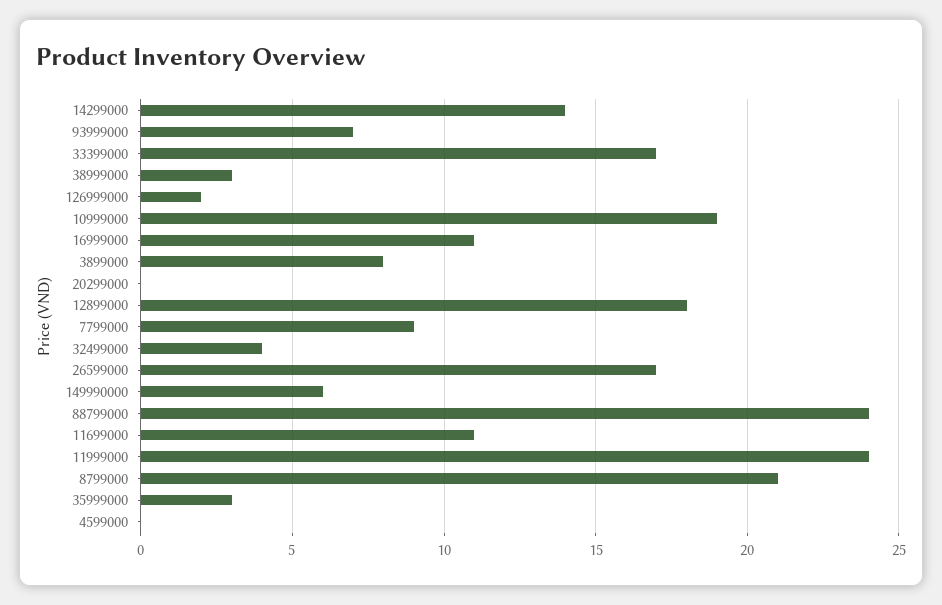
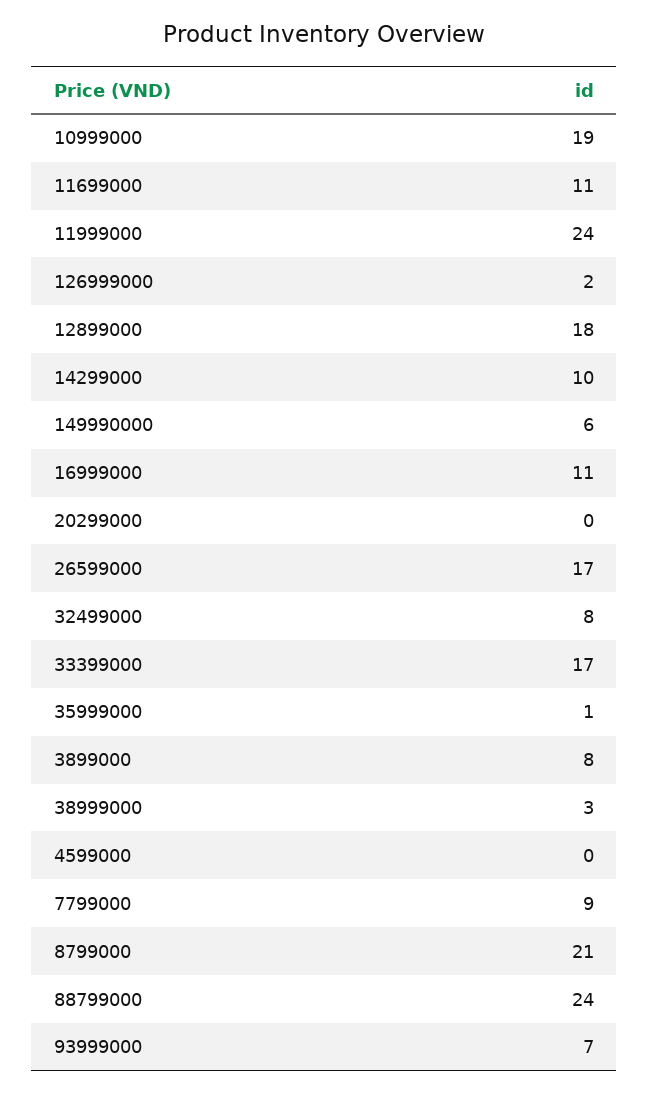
  {
-   "14299000": 14,
+   "14299000": 10,
    "93999000": 7,
    "33399000": 17,
    "38999000": 3,
    "126999000": 2,
    "10999000": 19,
    "16999000": 11,
    "3899000": 8,
    "20299000": 0,
    "12899000": 18,
    "7799000": 9,
-   "32499000": 4,
+   "32499000": 8,
    "26599000": 17,
    "149990000": 6,
    "88799000": 24,
    "11699000": 11,
    "11999000": 24,
    "8799000": 21,
-   "35999000": 3,
+   "35999000": 1,
    "4599000": 0
  }

